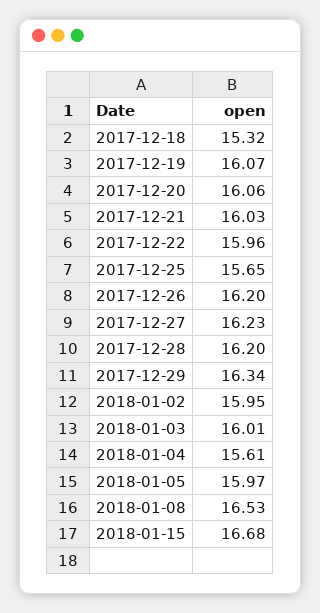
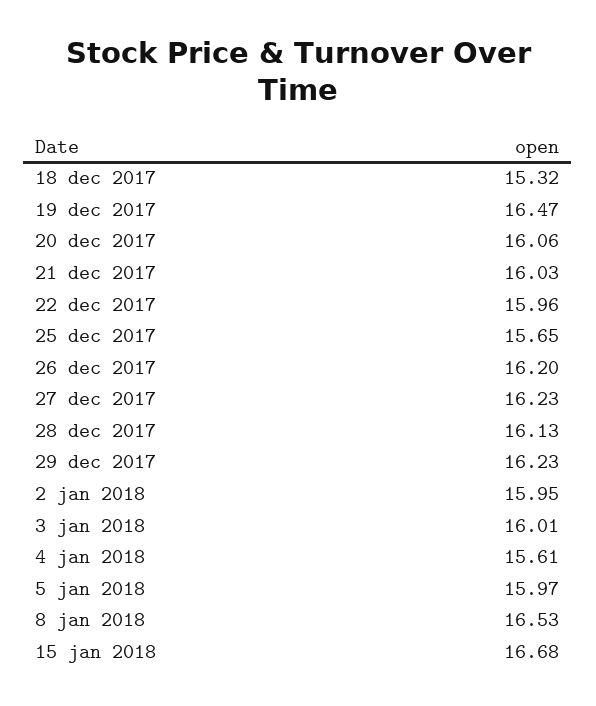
  {
    "2017-12-18": 15.32,
-   "2017-12-19": 16.07,
+   "2017-12-19": 16.47,
    "2017-12-20": 16.06,
    "2017-12-21": 16.03,
    "2017-12-22": 15.96,
    "2017-12-25": 15.65,
    "2017-12-26": 16.2,
    "2017-12-27": 16.23,
-   "2017-12-28": 16.2,
+   "2017-12-28": 16.13,
-   "2017-12-29": 16.34,
+   "2017-12-29": 16.23,
    "2018-01-02": 15.95,
    "2018-01-03": 16.01,
    "2018-01-04": 15.61,
    "2018-01-05": 15.97,
    "2018-01-08": 16.53,
    "2018-01-15": 16.68
  }

